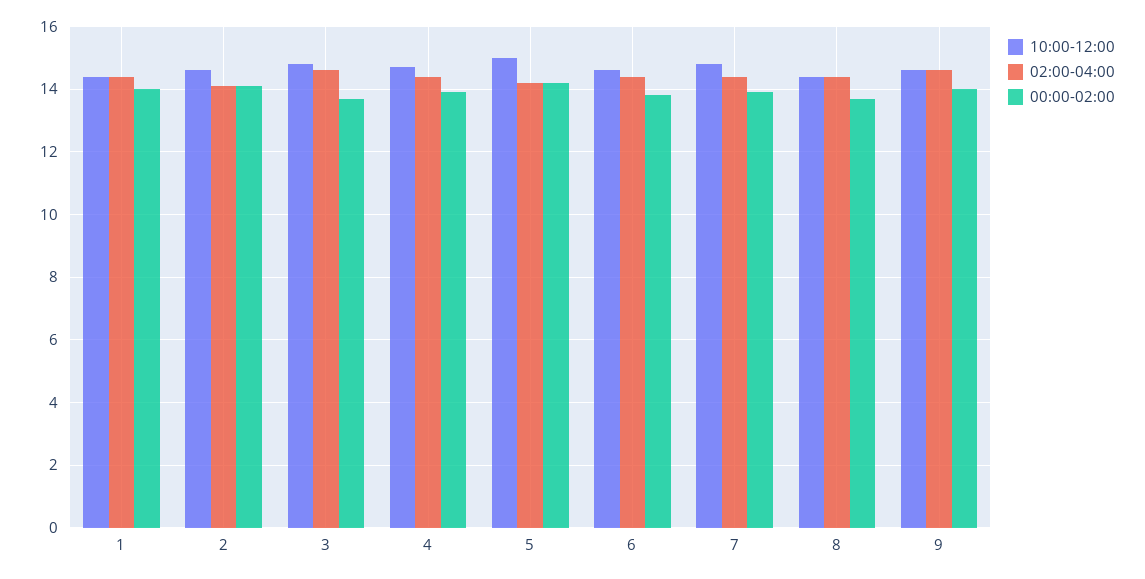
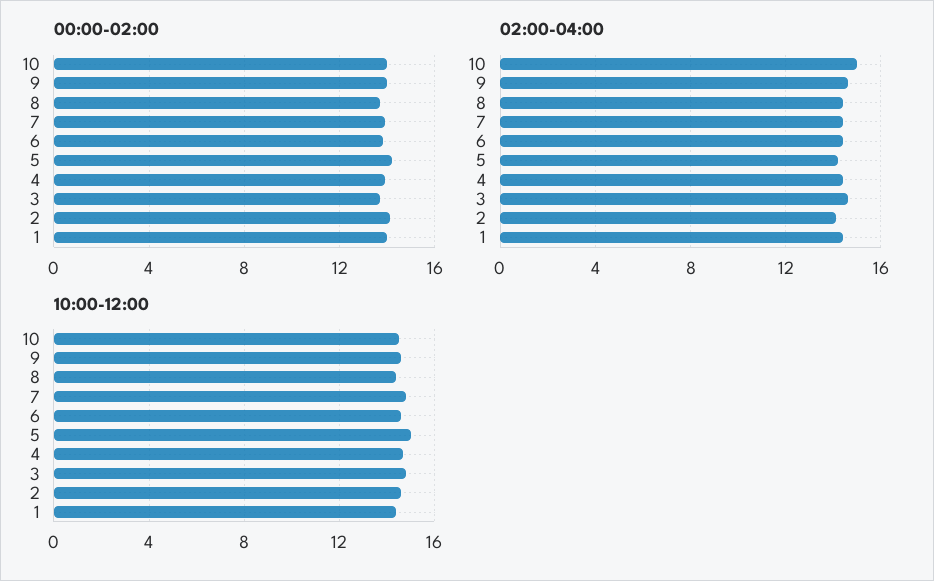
  {
    "10:00-12:00": {
      "1": 14.5,
      "2": 14.5,
      "3": 15,
      "4": 14.5,
      "5": 15,
      "6": 14.5,
      "7": 15,
      "8": 14.5,
-     "9": 14.5
+     "9": 14.5,
+     "10": 14.5
    },
    "02:00-04:00": {
      "1": 14.5,
      "2": 14,
      "3": 14.5,
      "4": 14.5,
      "5": 14,
      "6": 14.5,
      "7": 14.5,
      "8": 14.5,
-     "9": 14.5
+     "9": 14.5,
+     "10": 15
    },
    "00:00-02:00": {
      "1": 14,
      "2": 14,
      "3": 13.5,
      "4": 14,
      "5": 14,
      "6": 14,
      "7": 14,
      "8": 13.5,
-     "9": 14
+     "9": 14,
+     "10": 14
    }
  }

